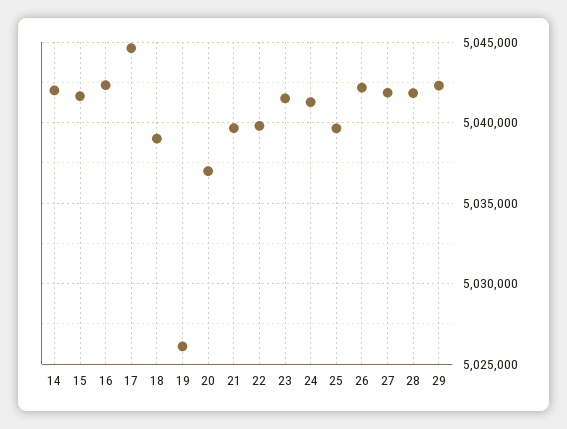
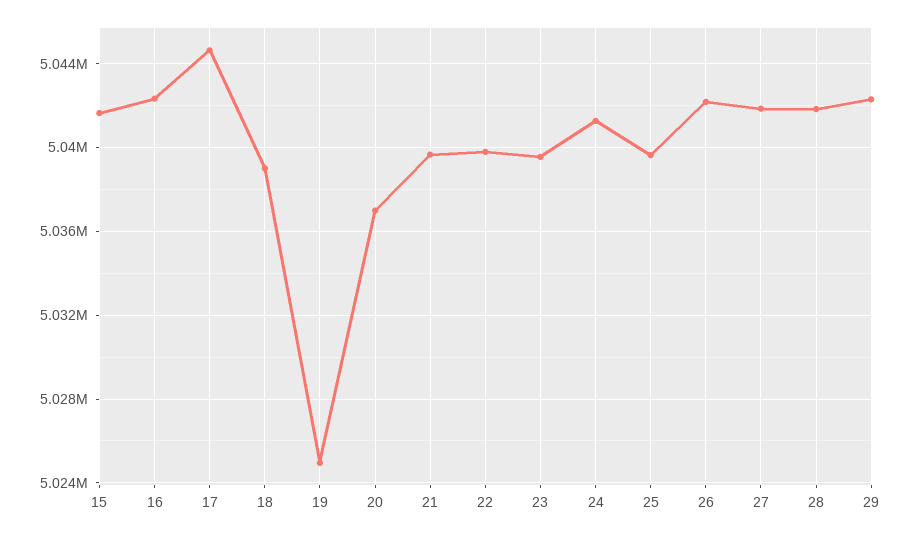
  {
-   "14": 5042000,
    "15": 5041500,
    "16": 5042500,
    "17": 5044500,
    "18": 5039000,
-   "19": 5026000,
+   "19": 5025000,
    "20": 5037000,
    "21": 5039500,
    "22": 5040000,
-   "23": 5041500,
+   "23": 5039500,
    "24": 5041500,
    "25": 5039500,
    "26": 5042000,
    "27": 5042000,
    "28": 5042000,
    "29": 5042500
  }

